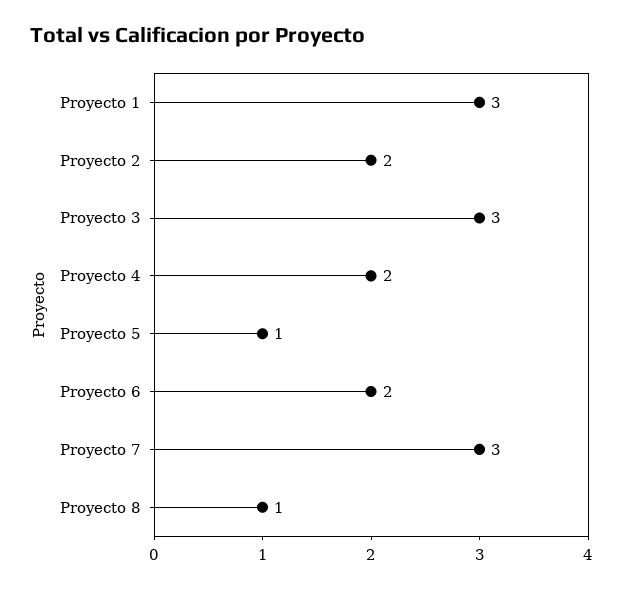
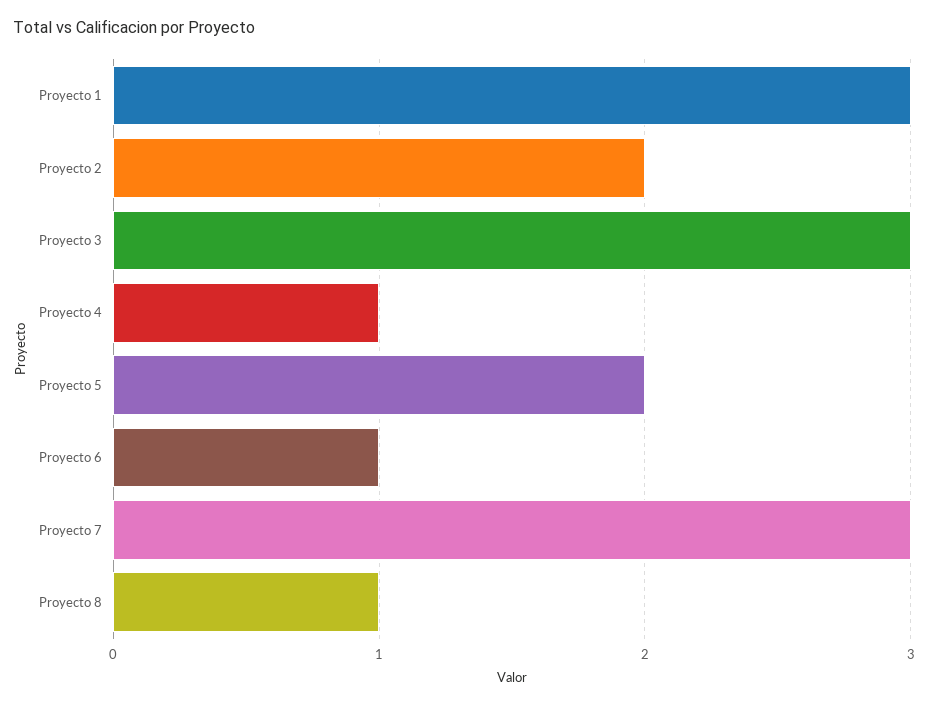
  {
    "Proyecto 1": 3,
    "Proyecto 2": 2,
    "Proyecto 3": 3,
-   "Proyecto 4": 2,
+   "Proyecto 4": 1,
-   "Proyecto 5": 1,
+   "Proyecto 5": 2,
-   "Proyecto 6": 2,
+   "Proyecto 6": 1,
    "Proyecto 7": 3,
    "Proyecto 8": 1
  }

